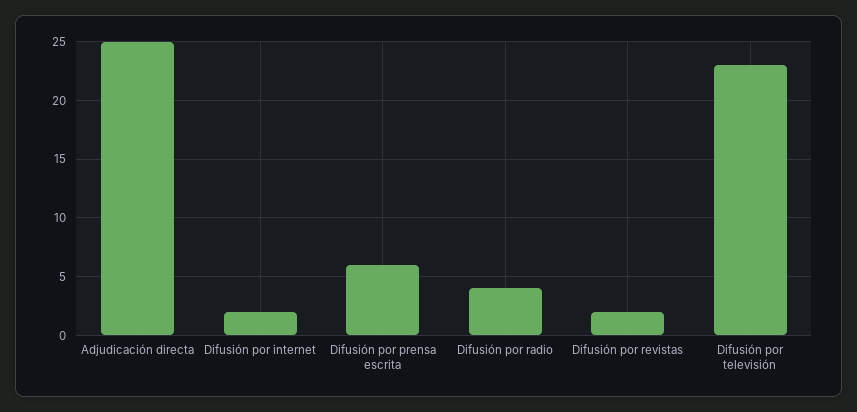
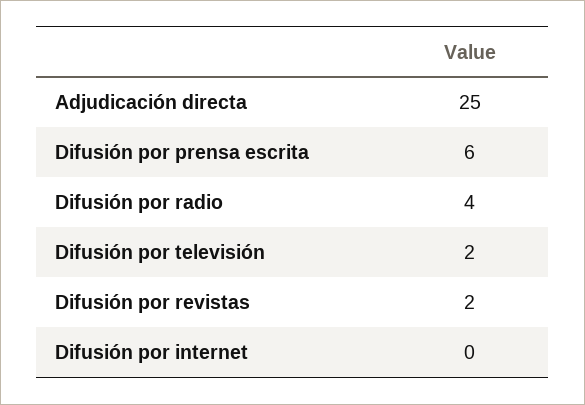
  {
    "Adjudicación directa": 25,
-   "Difusión por internet": 2,
+   "Difusión por internet": 0,
    "Difusión por prensa escrita": 6,
    "Difusión por radio": 4,
    "Difusión por revistas": 2,
-   "Difusión por televisión": 23
+   "Difusión por televisión": 2
  }

